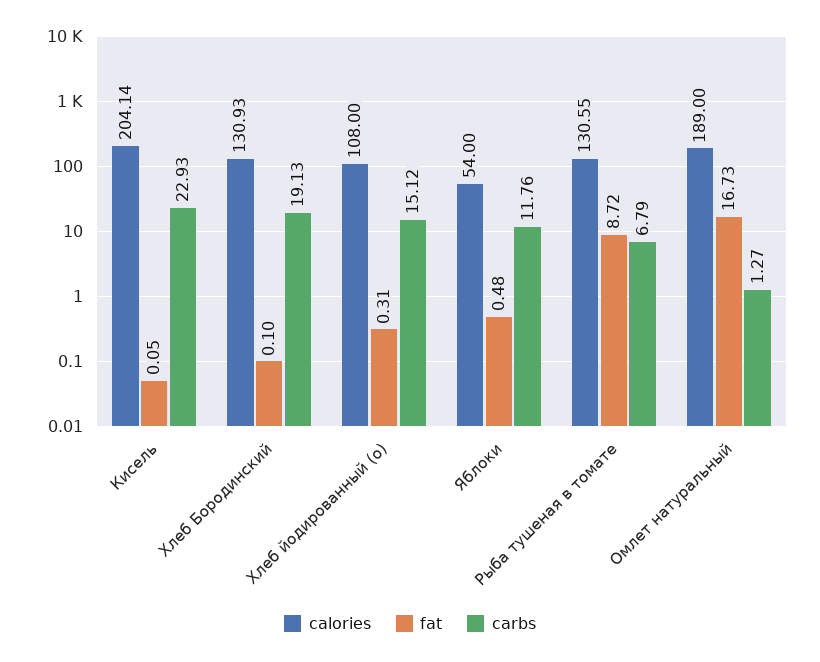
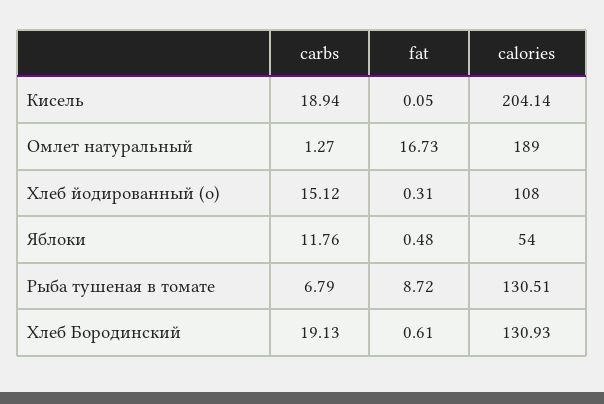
  {
    "calories": {
      "Кисель": 204.14,
      "Хлеб Бородинский": 130.93,
      "Хлеб йодированный (о)": 108,
      "Яблоки": 54,
-     "Рыба тушеная в томате": 130.55,
+     "Рыба тушеная в томате": 130.51,
      "Омлет натуральный": 189
    },
    "fat": {
      "Кисель": 0.05,
-     "Хлеб Бородинский": 0.1,
+     "Хлеб Бородинский": 0.61,
      "Хлеб йодированный (о)": 0.31,
      "Яблоки": 0.48,
      "Рыба тушеная в томате": 8.72,
      "Омлет натуральный": 16.73
    },
    "carbs": {
-     "Кисель": 22.93,
+     "Кисель": 18.94,
      "Хлеб Бородинский": 19.13,
      "Хлеб йодированный (о)": 15.12,
      "Яблоки": 11.76,
      "Рыба тушеная в томате": 6.79,
      "Омлет натуральный": 1.27
    }
  }

